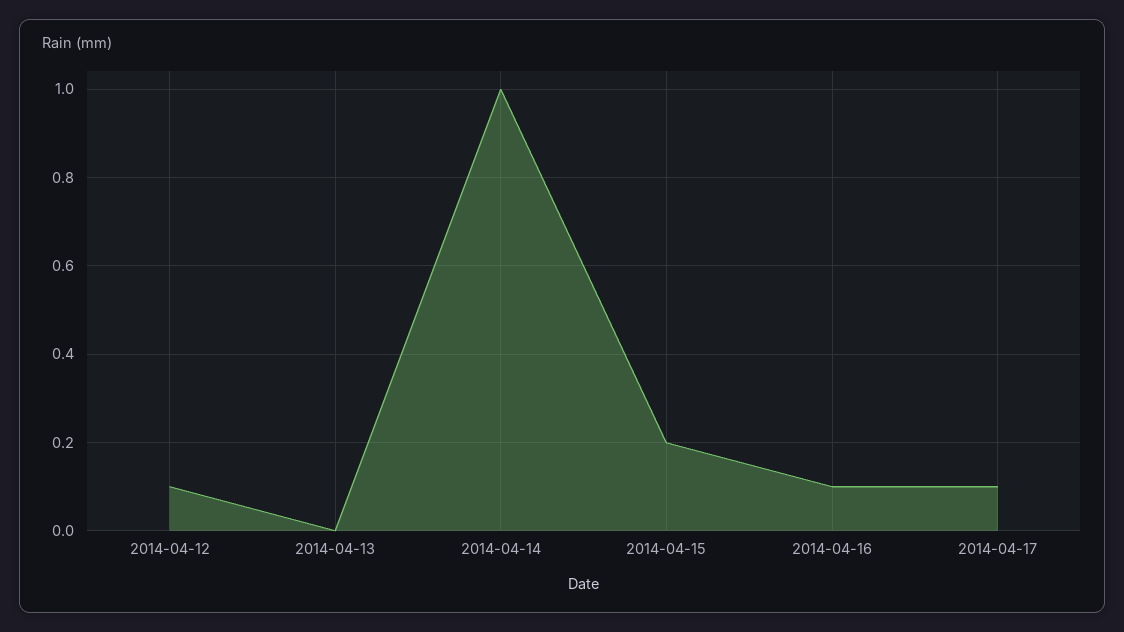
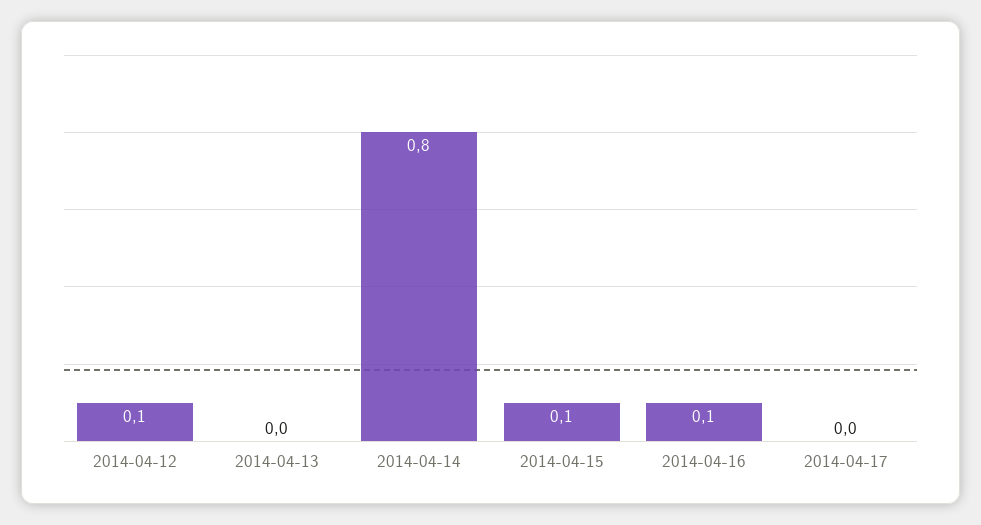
  {
    "2014-04-12": 0.1,
    "2014-04-13": 0,
-   "2014-04-14": 1,
+   "2014-04-14": 0.8,
-   "2014-04-15": 0.2,
+   "2014-04-15": 0.1,
    "2014-04-16": 0.1,
-   "2014-04-17": 0.1
+   "2014-04-17": 0
  }

